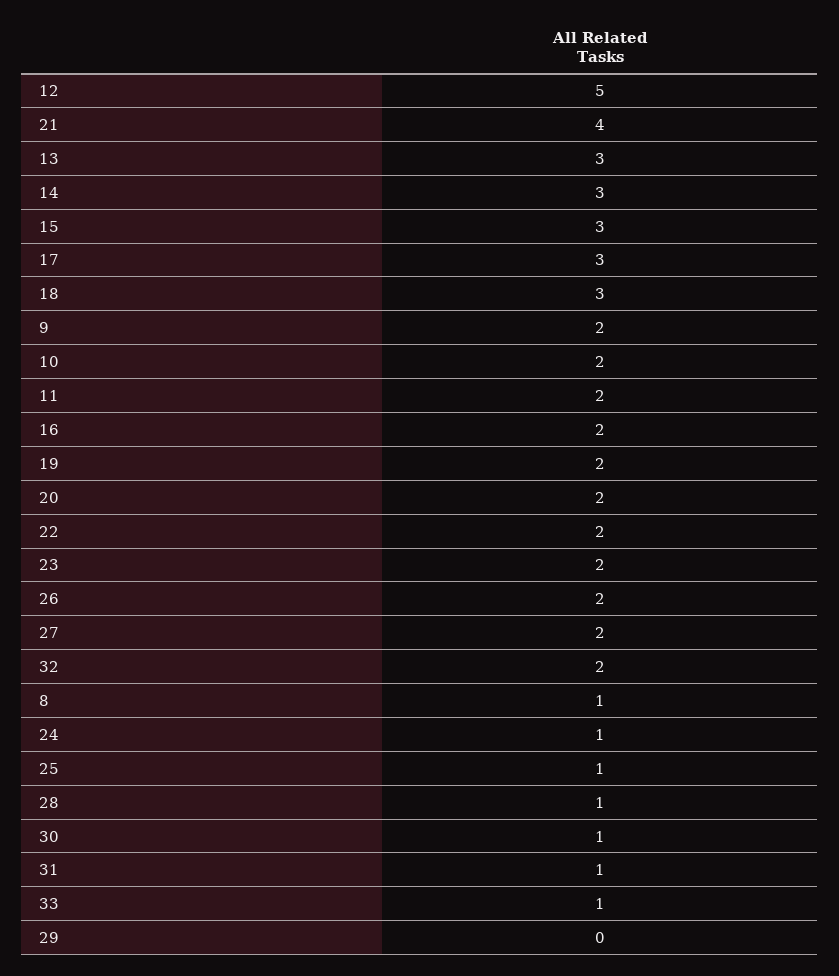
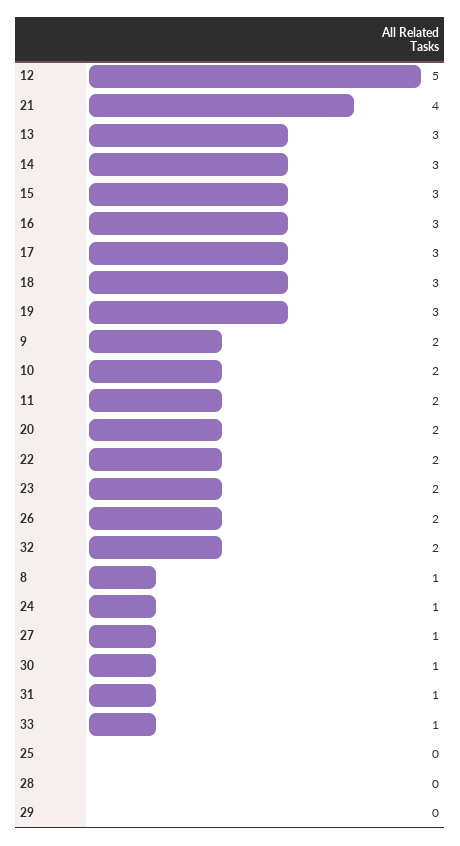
  {
    "12": 5,
    "21": 4,
    "13": 3,
    "14": 3,
    "15": 3,
    "17": 3,
    "18": 3,
    "9": 2,
    "10": 2,
    "11": 2,
-   "16": 2,
+   "16": 3,
-   "19": 2,
+   "19": 3,
    "20": 2,
    "22": 2,
    "23": 2,
    "26": 2,
-   "27": 2,
+   "27": 1,
    "32": 2,
    "8": 1,
    "24": 1,
-   "25": 1,
+   "25": 0,
-   "28": 1,
+   "28": 0,
    "30": 1,
    "31": 1,
    "33": 1,
    "29": 0
  }

